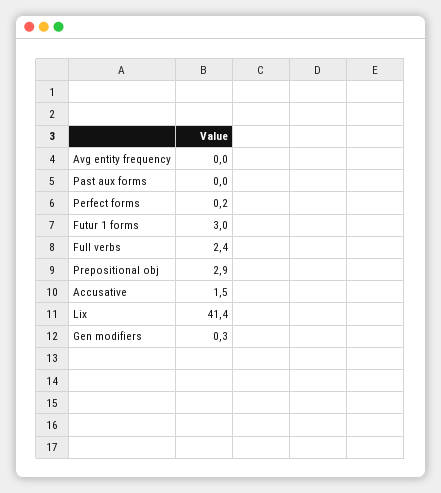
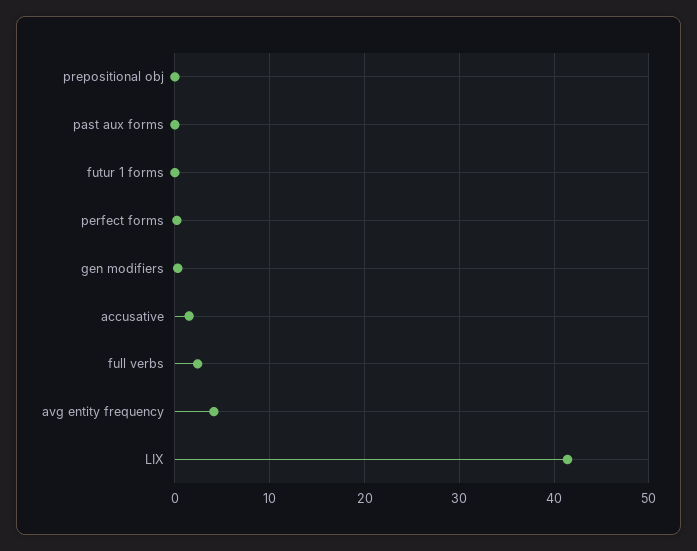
  {
-   "Avg entity frequency": 0,
+   "Avg entity frequency": 4,
    "Past aux forms": 0,
    "Perfect forms": 0.2,
-   "Futur 1 forms": 3,
+   "Futur 1 forms": 0,
    "Full verbs": 2.4,
-   "Prepositional obj": 2.9,
+   "Prepositional obj": 0,
    "Accusative": 1.5,
    "Lix": 41.4,
    "Gen modifiers": 0.3
  }

